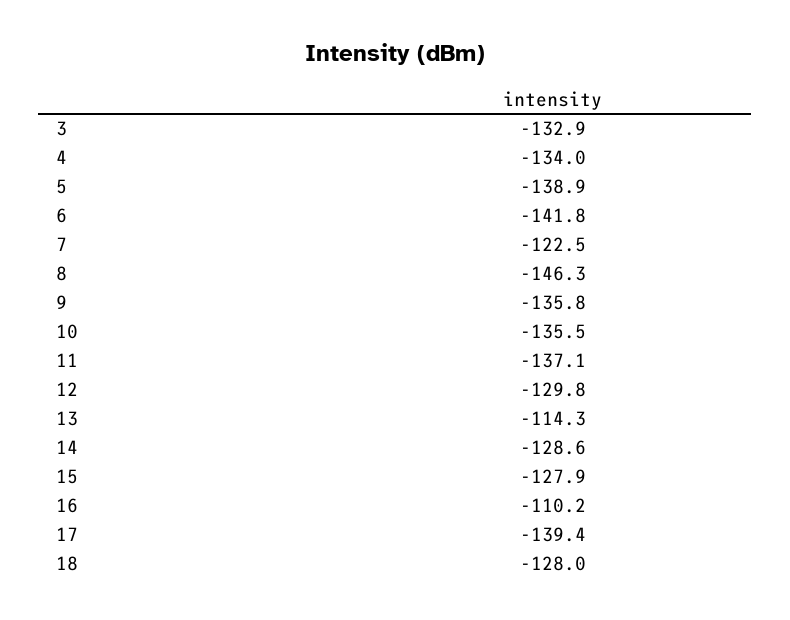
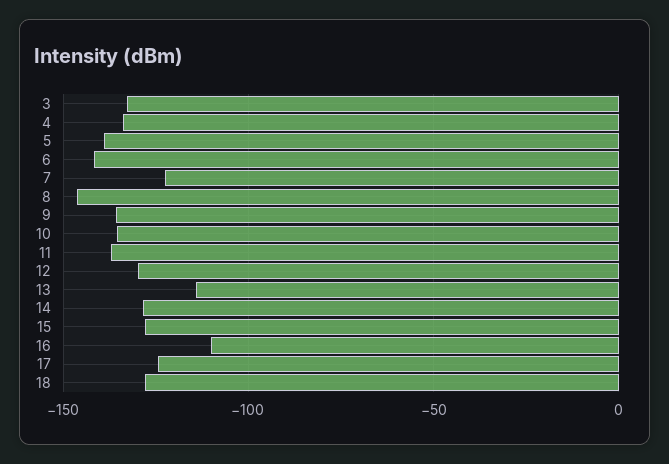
  {
    "3": -132.9,
    "4": -134,
    "5": -138.9,
    "6": -141.8,
    "7": -122.5,
    "8": -146.3,
    "9": -135.8,
    "10": -135.5,
    "11": -137.1,
    "12": -129.8,
    "13": -114.3,
    "14": -128.6,
    "15": -127.9,
    "16": -110.2,
-   "17": -139.4,
+   "17": -125,
    "18": -128
  }

